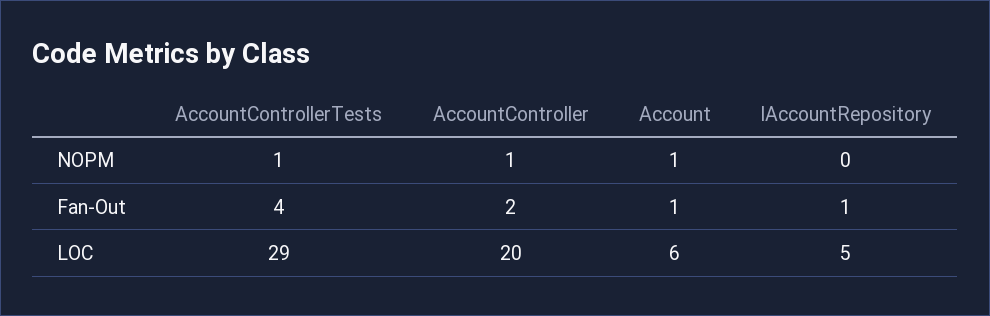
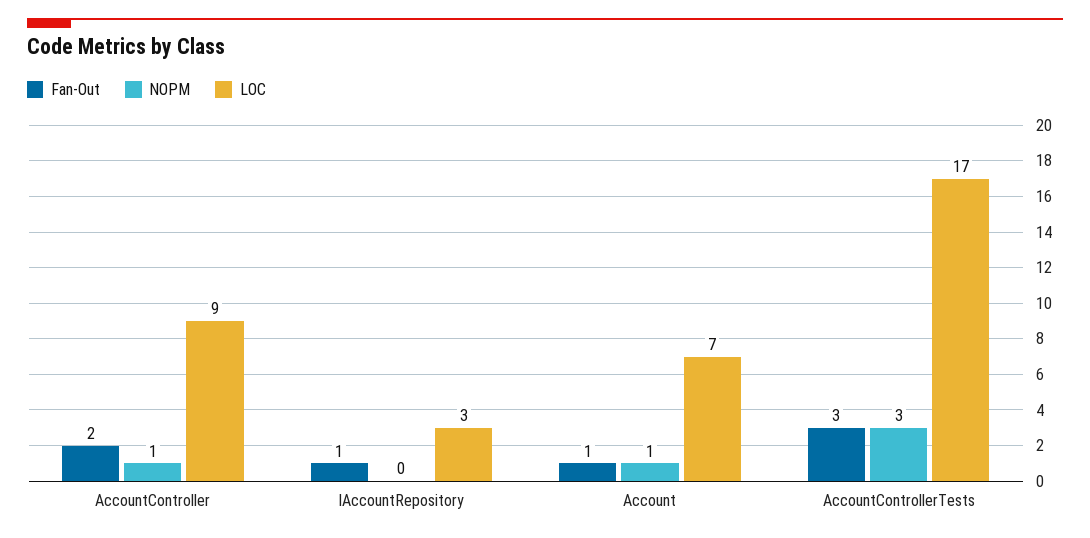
  {
    "NOPM": {
-     "AccountControllerTests": 1,
+     "AccountControllerTests": 3,
      "AccountController": 1,
      "Account": 1,
      "IAccountRepository": 0
    },
    "Fan-Out": {
-     "AccountControllerTests": 4,
+     "AccountControllerTests": 3,
      "AccountController": 2,
      "Account": 1,
      "IAccountRepository": 1
    },
    "LOC": {
-     "AccountControllerTests": 29,
+     "AccountControllerTests": 17,
-     "AccountController": 20,
+     "AccountController": 9,
-     "Account": 6,
+     "Account": 7,
-     "IAccountRepository": 5
+     "IAccountRepository": 3
    }
  }

